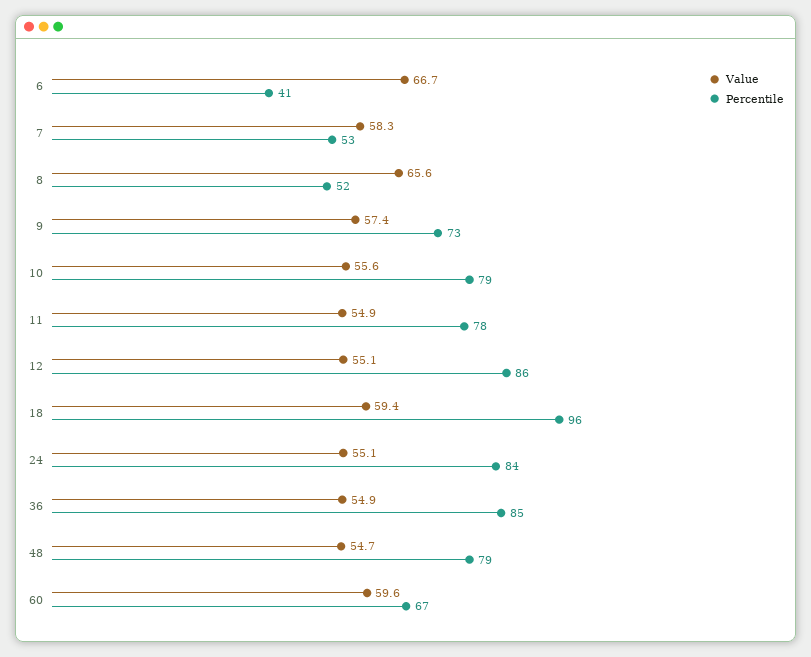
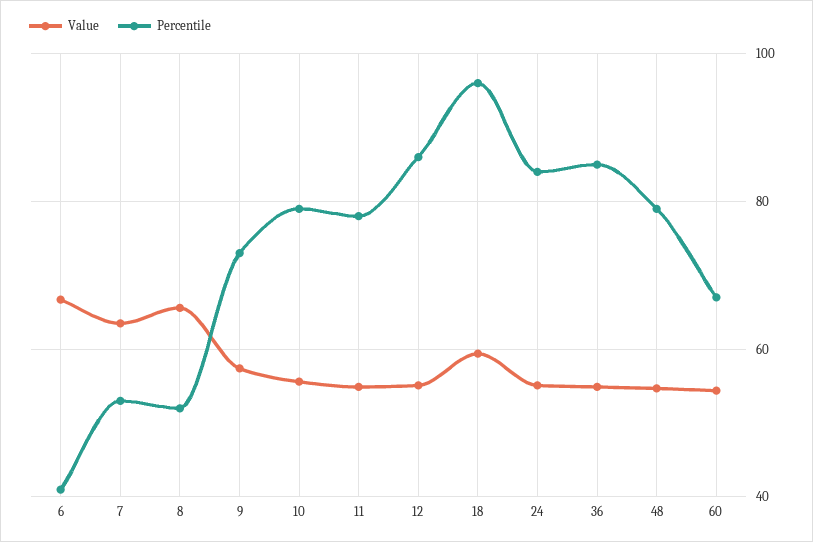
  {
    "Value": {
      "6": 66.7,
-     "7": 58.3,
+     "7": 64,
      "8": 65.6,
      "9": 57.4,
      "10": 55.6,
      "11": 54.9,
      "12": 55.1,
      "18": 59.4,
      "24": 55.1,
      "36": 54.9,
      "48": 54.7,
-     "60": 59.6
+     "60": 54
    },
    "Percentile": {
      "6": 41,
      "7": 53,
      "8": 52,
      "9": 73,
      "10": 79,
      "11": 78,
      "12": 86,
      "18": 96,
      "24": 84,
      "36": 85,
      "48": 79,
      "60": 67
    }
  }

